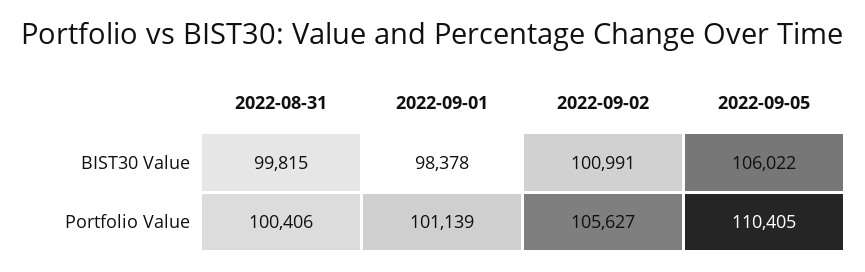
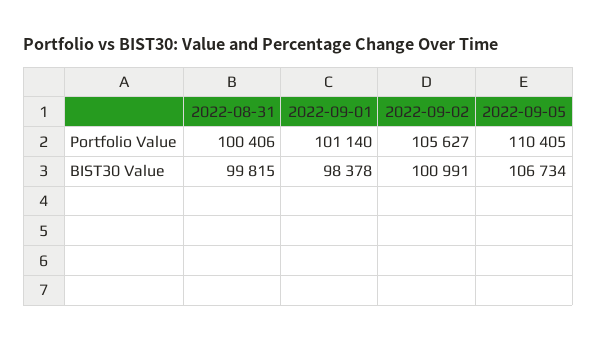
  {
    "2022-08-31": {
      "BIST30 Value": 99815,
      "Portfolio Value": 100406
    },
    "2022-09-01": {
      "BIST30 Value": 98378,
-     "Portfolio Value": 101139
+     "Portfolio Value": 101140
    },
    "2022-09-02": {
      "BIST30 Value": 100991,
      "Portfolio Value": 105627
    },
    "2022-09-05": {
-     "BIST30 Value": 106022,
+     "BIST30 Value": 106734,
      "Portfolio Value": 110405
    }
  }

